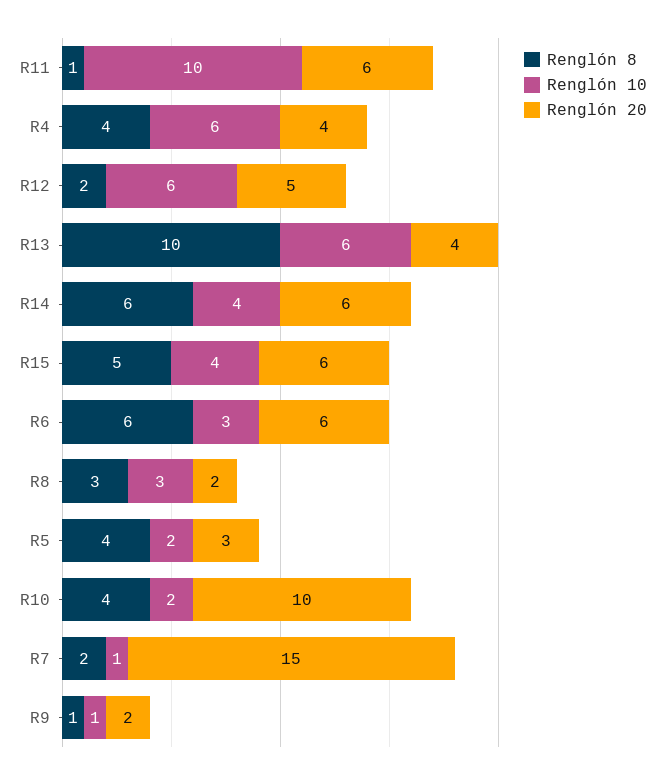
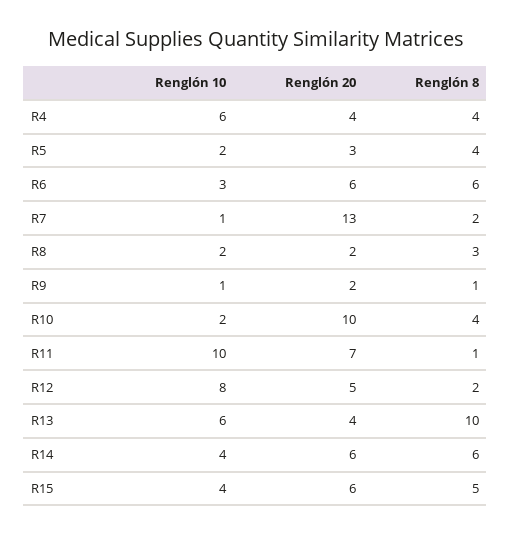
  {
    "Renglón 8": {
      "R11": 1,
      "R4": 4,
      "R12": 2,
      "R13": 10,
      "R14": 6,
      "R15": 5,
      "R6": 6,
      "R8": 3,
      "R5": 4,
      "R10": 4,
      "R7": 2,
      "R9": 1
    },
    "Renglón 10": {
      "R11": 10,
      "R4": 6,
-     "R12": 6,
+     "R12": 8,
      "R13": 6,
      "R14": 4,
      "R15": 4,
      "R6": 3,
-     "R8": 3,
+     "R8": 2,
      "R5": 2,
      "R10": 2,
      "R7": 1,
      "R9": 1
    },
    "Renglón 20": {
-     "R11": 6,
+     "R11": 7,
      "R4": 4,
      "R12": 5,
      "R13": 4,
      "R14": 6,
      "R15": 6,
      "R6": 6,
      "R8": 2,
      "R5": 3,
      "R10": 10,
-     "R7": 15,
+     "R7": 13,
      "R9": 2
    }
  }

